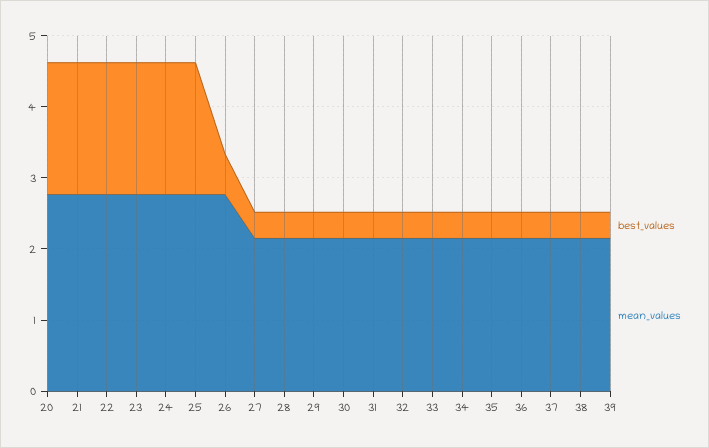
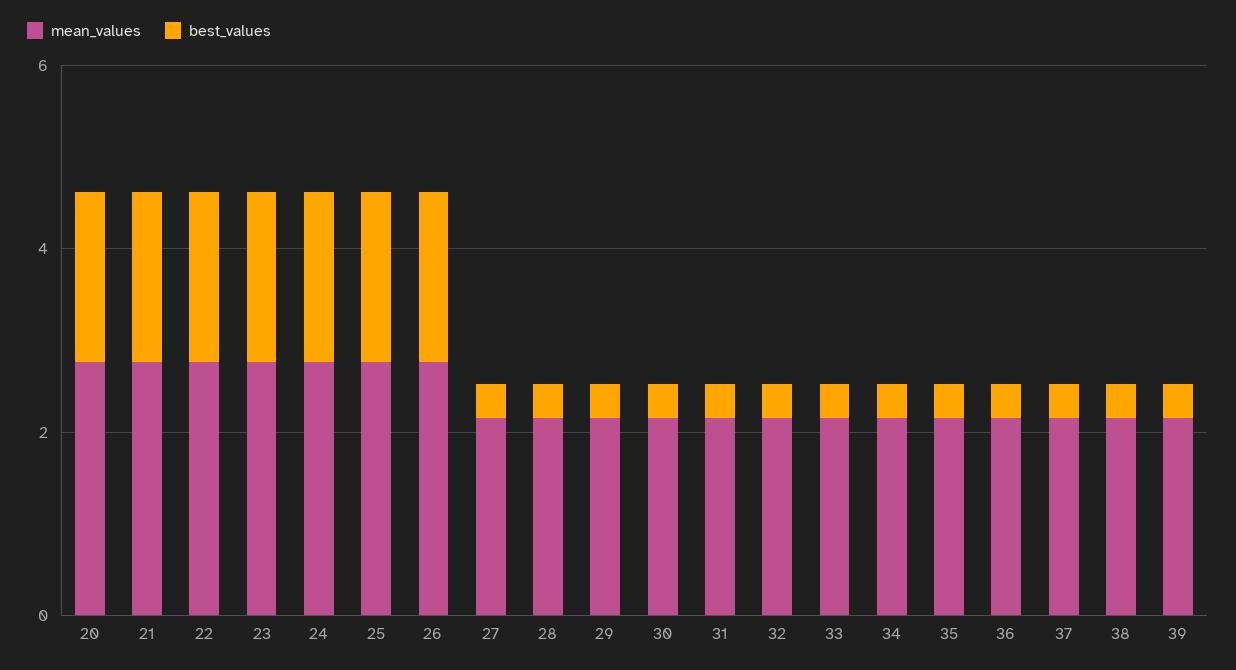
  {
    "best_values": {
      "20": 1.8,
      "21": 1.8,
      "22": 1.8,
      "23": 1.8,
      "24": 1.8,
      "25": 1.8,
-     "26": 0.6,
+     "26": 2,
      "27": 0.4,
      "28": 0.4,
      "29": 0.4,
      "30": 0.4,
      "31": 0.4,
      "32": 0.4,
      "33": 0.4,
      "34": 0.4,
      "35": 0.4,
      "36": 0.4,
      "37": 0.4,
      "38": 0.4,
      "39": 0.4
    },
    "mean_values": {
      "20": 2.8,
      "21": 2.8,
      "22": 2.8,
      "23": 2.8,
      "24": 2.8,
      "25": 2.8,
      "26": 2.8,
      "27": 2.2,
      "28": 2.2,
      "29": 2.2,
      "30": 2.2,
      "31": 2.2,
      "32": 2.2,
      "33": 2.2,
      "34": 2.2,
      "35": 2.2,
      "36": 2.2,
      "37": 2.2,
      "38": 2.2,
      "39": 2.2
    }
  }

